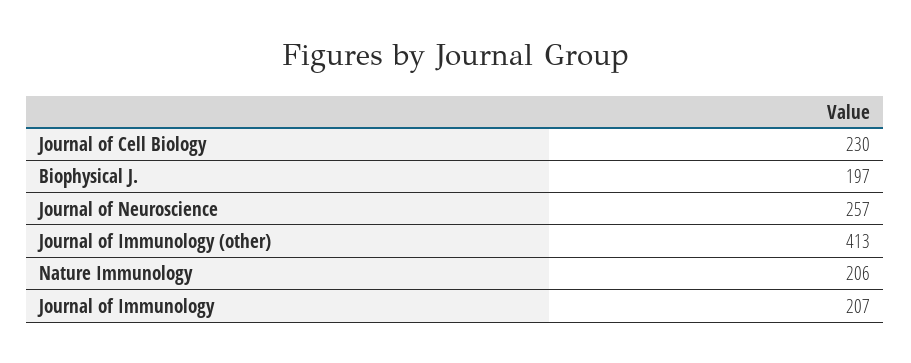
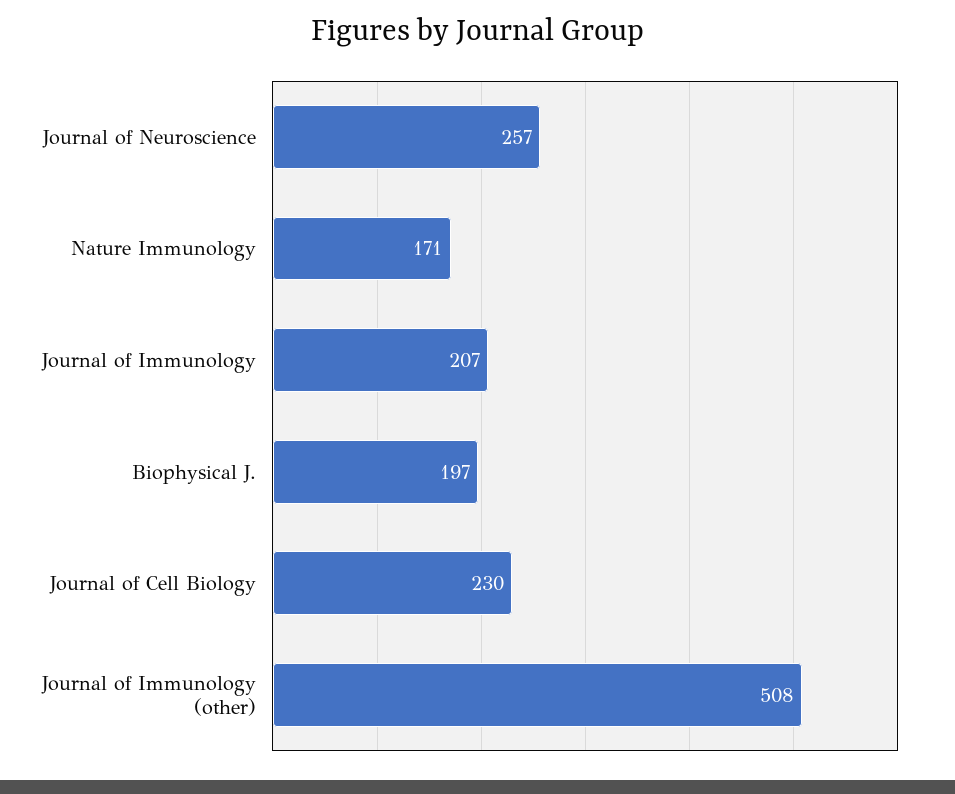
  {
    "Journal of Cell Biology": 230,
    "Biophysical J.": 197,
    "Journal of Neuroscience": 257,
-   "Journal of Immunology (other)": 413,
+   "Journal of Immunology (other)": 508,
-   "Nature Immunology": 206,
+   "Nature Immunology": 171,
    "Journal of Immunology": 207
  }

